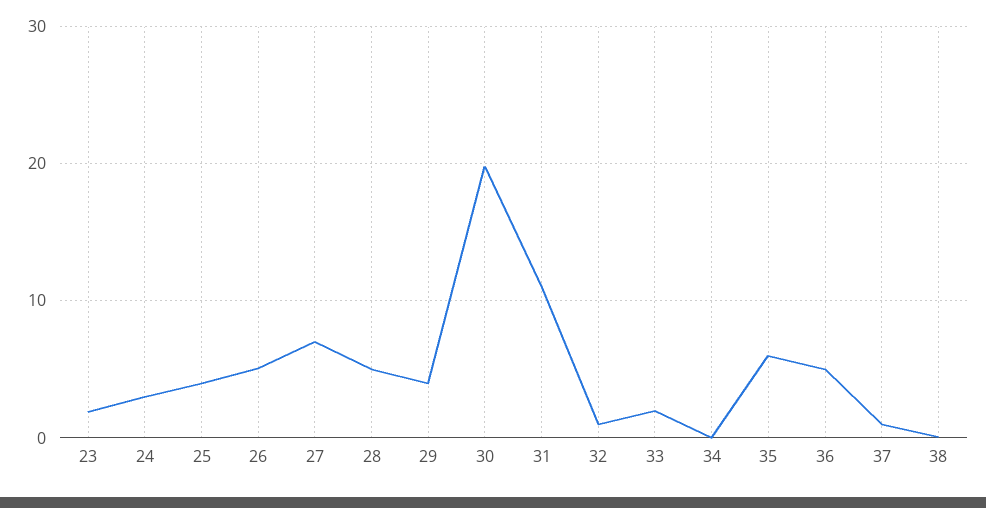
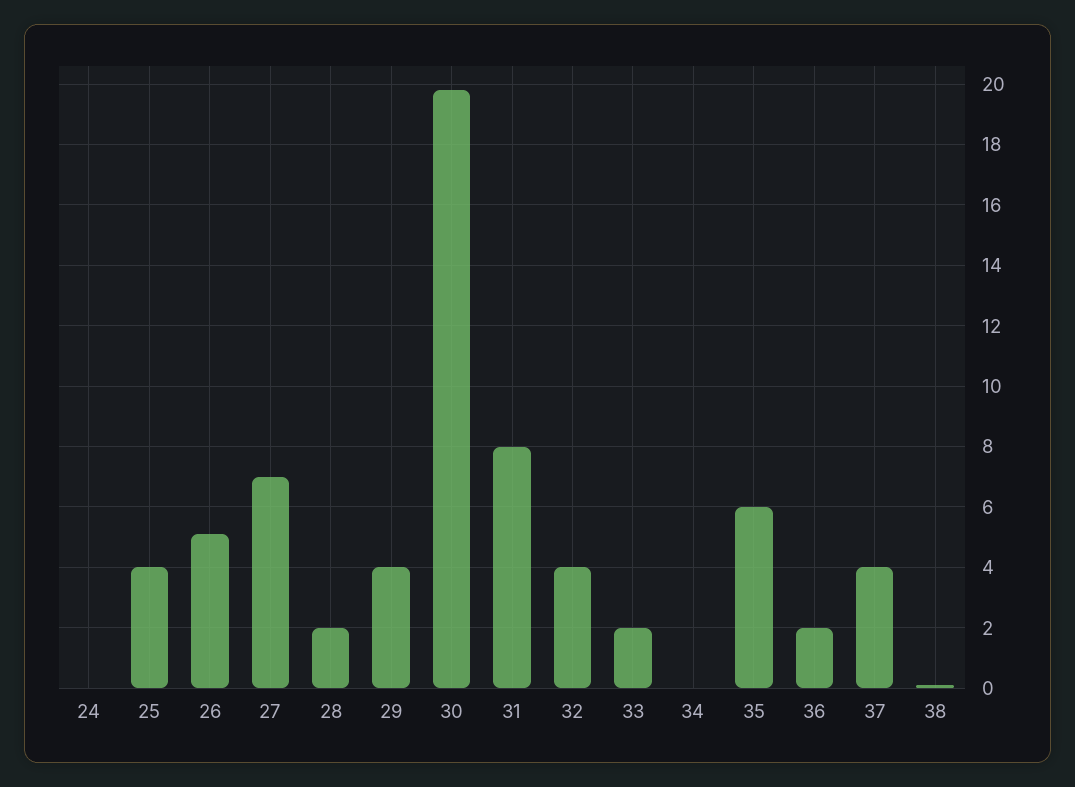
  {
-   "23": 2,
-   "24": 3,
+   "24": 0,
    "25": 4,
    "26": 5,
    "27": 7,
-   "28": 5,
+   "28": 2,
    "29": 4,
    "30": 20,
-   "31": 11,
+   "31": 8,
-   "32": 1,
+   "32": 4,
    "33": 2,
    "34": 0,
    "35": 6,
-   "36": 5,
+   "36": 2,
-   "37": 1,
+   "37": 4,
    "38": 0
  }

